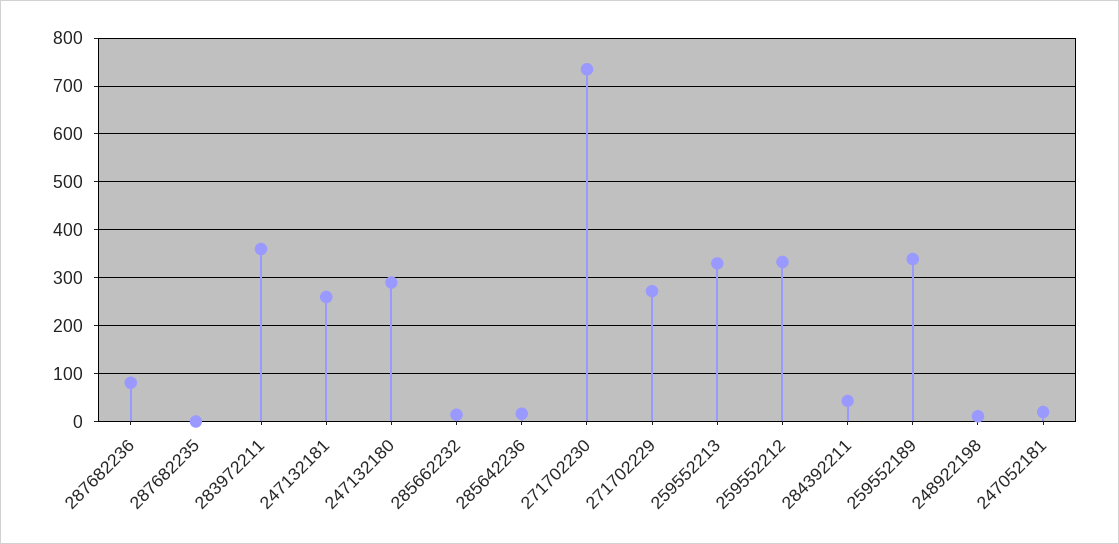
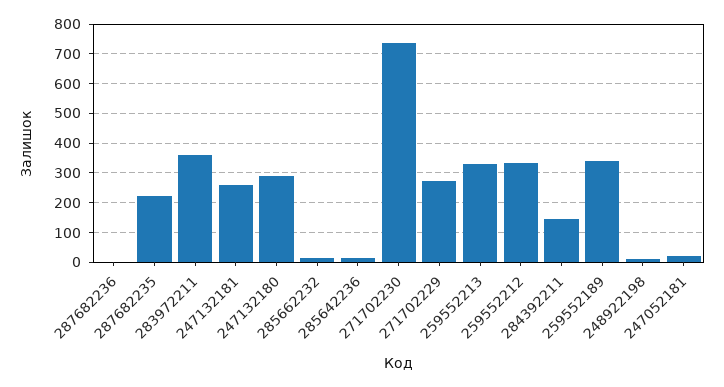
  {
-   "287682236": 80,
+   "287682236": 0,
-   "287682235": 0,
+   "287682235": 225,
    "283972211": 360,
    "247132181": 260,
    "247132180": 300,
    "285662232": 20,
    "285642236": 20,
    "271702230": 740,
    "271702229": 280,
    "259552213": 340,
    "259552212": 340,
-   "284392211": 40,
+   "284392211": 150,
    "259552189": 340,
    "248922198": 20,
    "247052181": 20
  }

